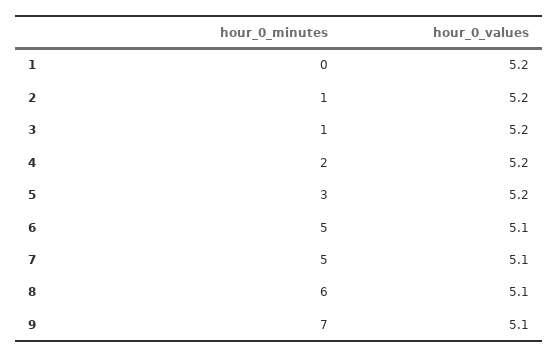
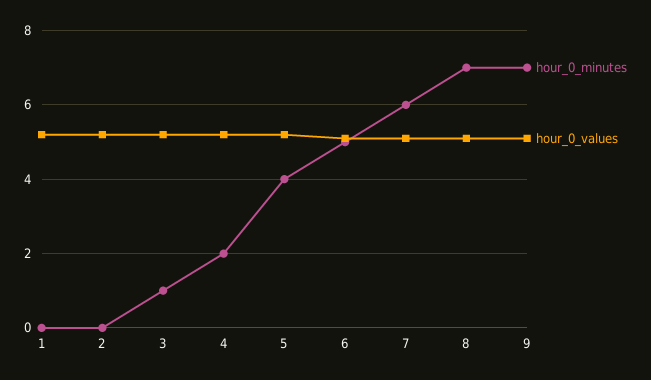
  {
    "hour_0_minutes": {
      "1": 0,
-     "2": 1,
+     "2": 0,
      "3": 1,
      "4": 2,
-     "5": 3,
+     "5": 4,
      "6": 5,
-     "7": 5,
+     "7": 6,
-     "8": 6,
+     "8": 7,
      "9": 7
    },
    "hour_0_values": {
      "1": 5.2,
      "2": 5.2,
      "3": 5.2,
      "4": 5.2,
      "5": 5.2,
      "6": 5.1,
      "7": 5.1,
      "8": 5.1,
      "9": 5.1
    }
  }

